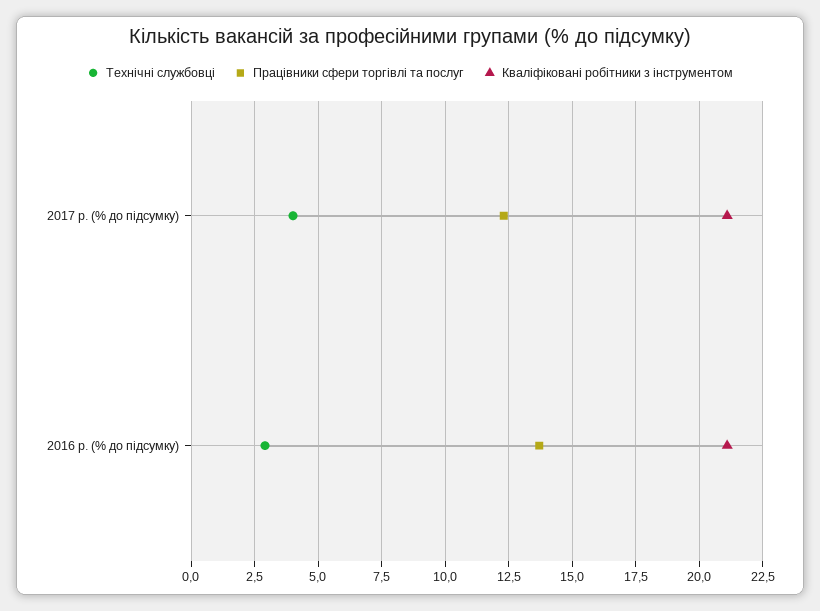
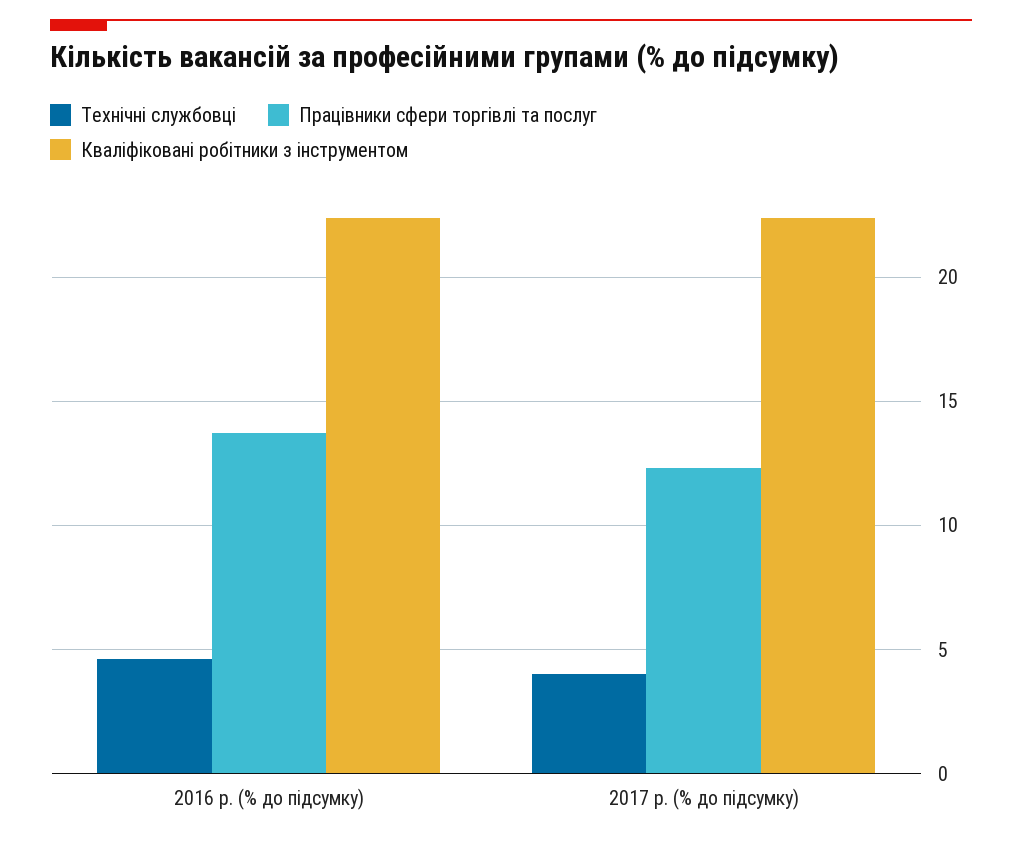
  {
    "Технічні службовці": {
      "2017 р. (% до підсумку)": 4,
-     "2016 р. (% до підсумку)": 3
+     "2016 р. (% до підсумку)": 4.5
    },
    "Працівники сфери торгівлі та послуг": {
      "2017 р. (% до підсумку)": 12.5,
      "2016 р. (% до підсумку)": 13.5
    },
    "Кваліфіковані робітники з інструментом": {
-     "2017 р. (% до підсумку)": 21,
+     "2017 р. (% до підсумку)": 22.5,
-     "2016 р. (% до підсумку)": 21
+     "2016 р. (% до підсумку)": 22.5
    }
  }

